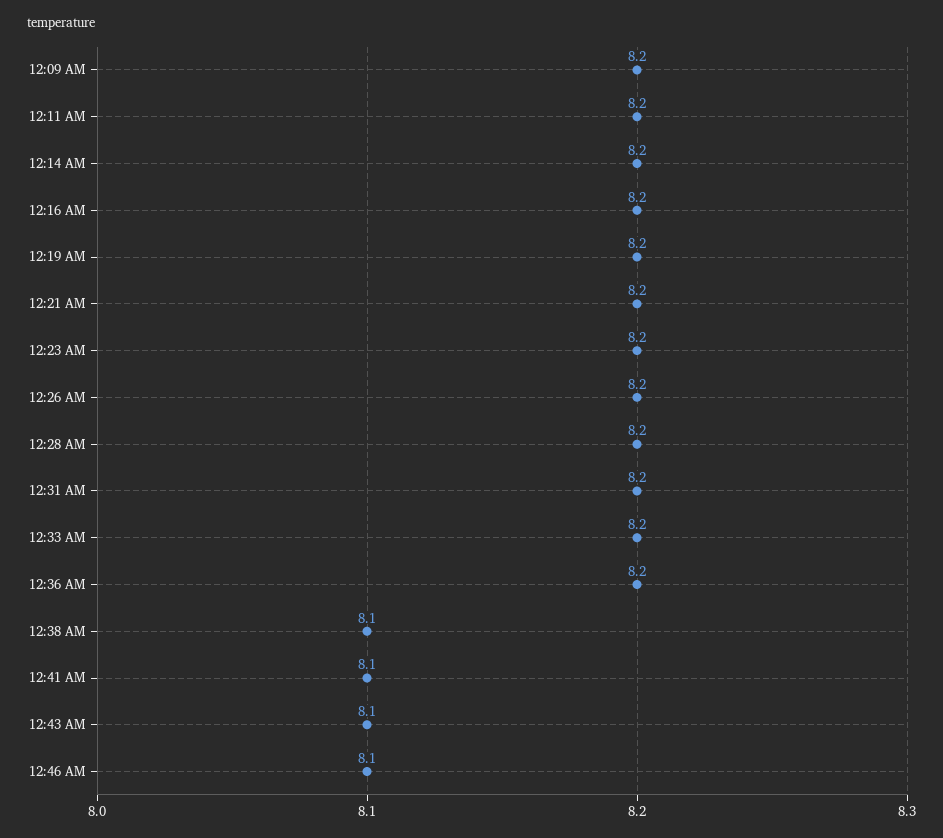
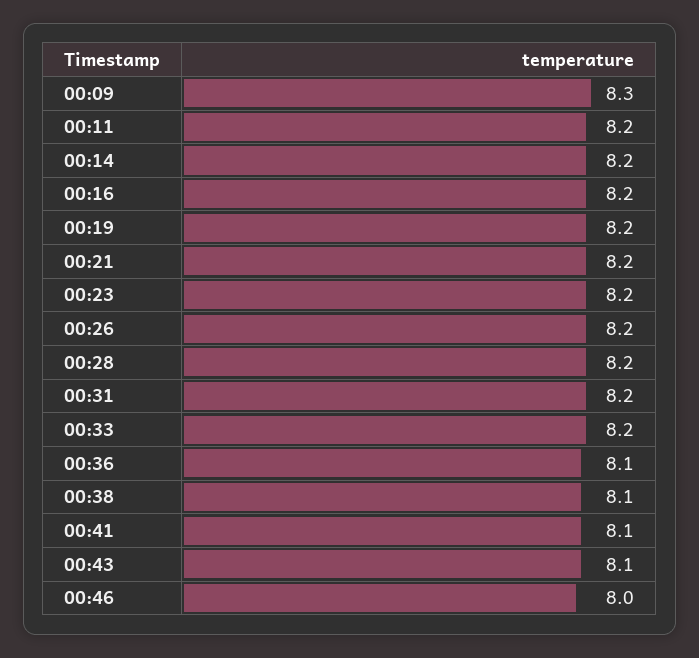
  {
-   "12:09 AM": 8.2,
+   "12:09 AM": 8.3,
    "12:11 AM": 8.2,
    "12:14 AM": 8.2,
    "12:16 AM": 8.2,
    "12:19 AM": 8.2,
    "12:21 AM": 8.2,
    "12:23 AM": 8.2,
    "12:26 AM": 8.2,
    "12:28 AM": 8.2,
    "12:31 AM": 8.2,
    "12:33 AM": 8.2,
-   "12:36 AM": 8.2,
+   "12:36 AM": 8.1,
    "12:38 AM": 8.1,
    "12:41 AM": 8.1,
    "12:43 AM": 8.1,
-   "12:46 AM": 8.1
+   "12:46 AM": 8
  }

